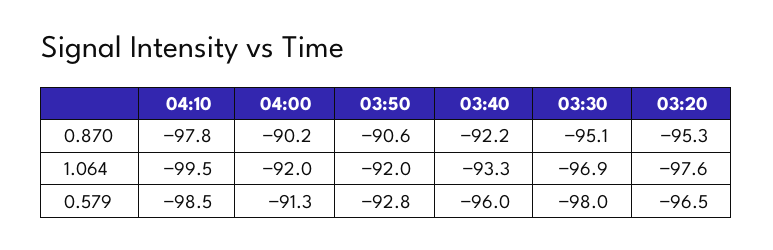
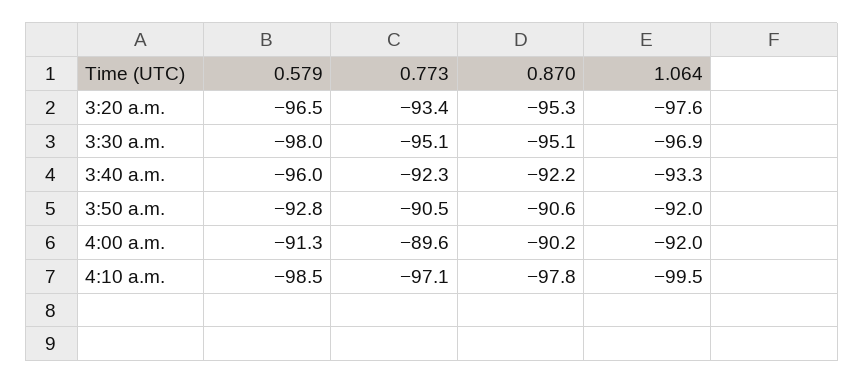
  {
    "04:10": {
      "0.870": -97.8,
      "1.064": -99.5,
-     "0.579": -98.5
+     "0.579": -98.5,
+     "0.773": -97.1
    },
    "04:00": {
      "0.870": -90.2,
      "1.064": -92,
-     "0.579": -91.3
+     "0.579": -91.3,
+     "0.773": -89.6
    },
    "03:50": {
      "0.870": -90.6,
      "1.064": -92,
-     "0.579": -92.8
+     "0.579": -92.8,
+     "0.773": -90.5
    },
    "03:40": {
      "0.870": -92.2,
      "1.064": -93.3,
-     "0.579": -96
+     "0.579": -96,
+     "0.773": -92.3
    },
    "03:30": {
      "0.870": -95.1,
      "1.064": -96.9,
-     "0.579": -98
+     "0.579": -98,
+     "0.773": -95.1
    },
    "03:20": {
      "0.870": -95.3,
      "1.064": -97.6,
-     "0.579": -96.5
+     "0.579": -96.5,
+     "0.773": -93.4
    }
  }

